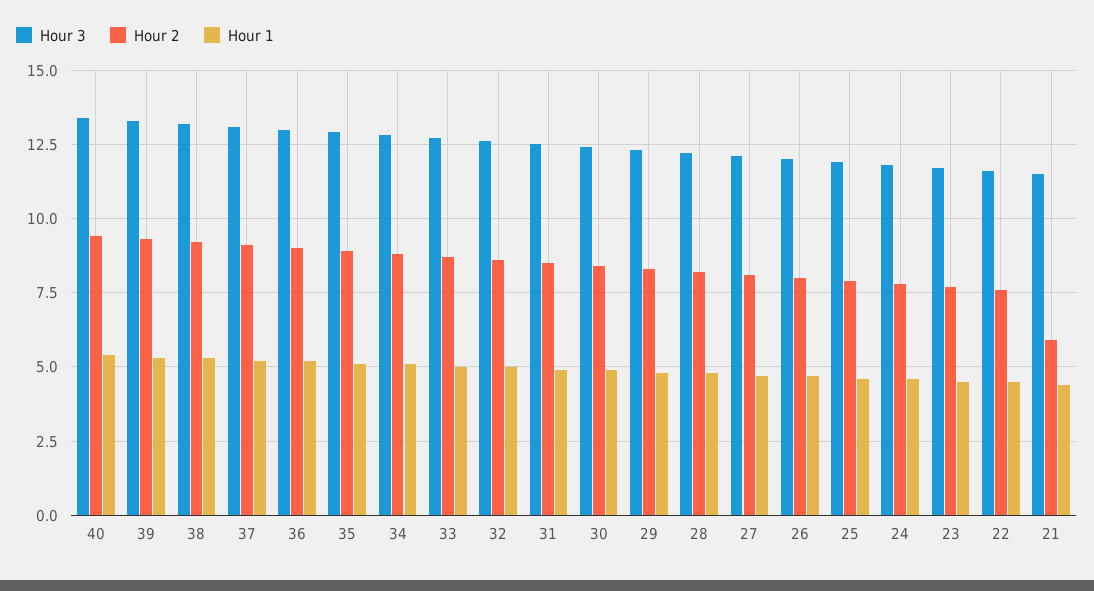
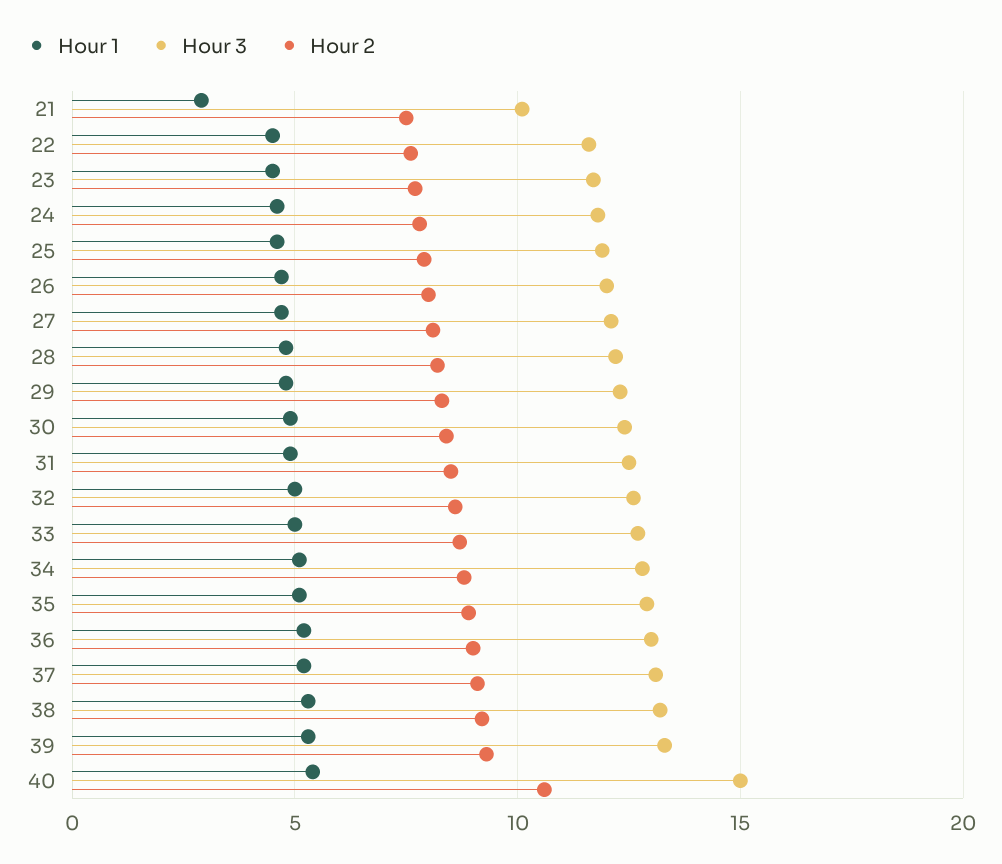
  {
    "Hour 3": {
-     "40": 13.5,
+     "40": 15,
      "39": 13.5,
      "38": 13,
      "37": 13,
      "36": 13,
      "35": 13,
      "34": 13,
      "33": 12.5,
      "32": 12.5,
      "31": 12.5,
      "30": 12.5,
      "29": 12.5,
      "28": 12,
      "27": 12,
      "26": 12,
      "25": 12,
      "24": 12,
      "23": 11.5,
      "22": 11.5,
-     "21": 11.5
+     "21": 10
    },
    "Hour 2": {
-     "40": 9.5,
+     "40": 10.5,
      "39": 9.5,
      "38": 9,
      "37": 9,
      "36": 9,
      "35": 9,
      "34": 9,
      "33": 8.5,
      "32": 8.5,
      "31": 8.5,
      "30": 8.5,
      "29": 8.5,
      "28": 8,
      "27": 8,
      "26": 8,
      "25": 8,
      "24": 8,
      "23": 7.5,
      "22": 7.5,
-     "21": 6
+     "21": 7.5
    },
    "Hour 1": {
      "40": 5.5,
      "39": 5.5,
      "38": 5.5,
      "37": 5,
      "36": 5,
      "35": 5,
      "34": 5,
      "33": 5,
      "32": 5,
      "31": 5,
      "30": 5,
      "29": 5,
      "28": 5,
      "27": 4.5,
      "26": 4.5,
      "25": 4.5,
      "24": 4.5,
      "23": 4.5,
      "22": 4.5,
-     "21": 4.5
+     "21": 3
    }
  }

